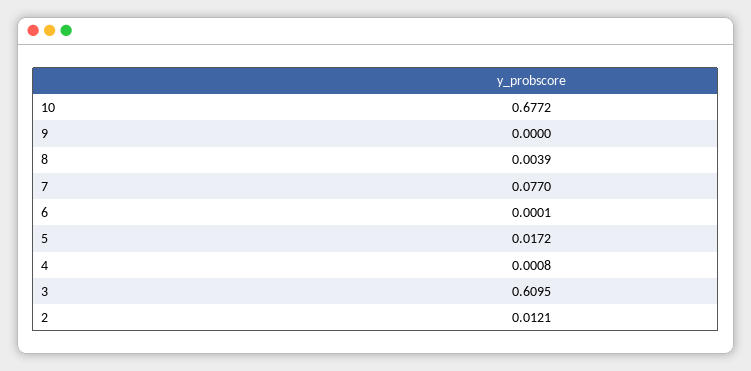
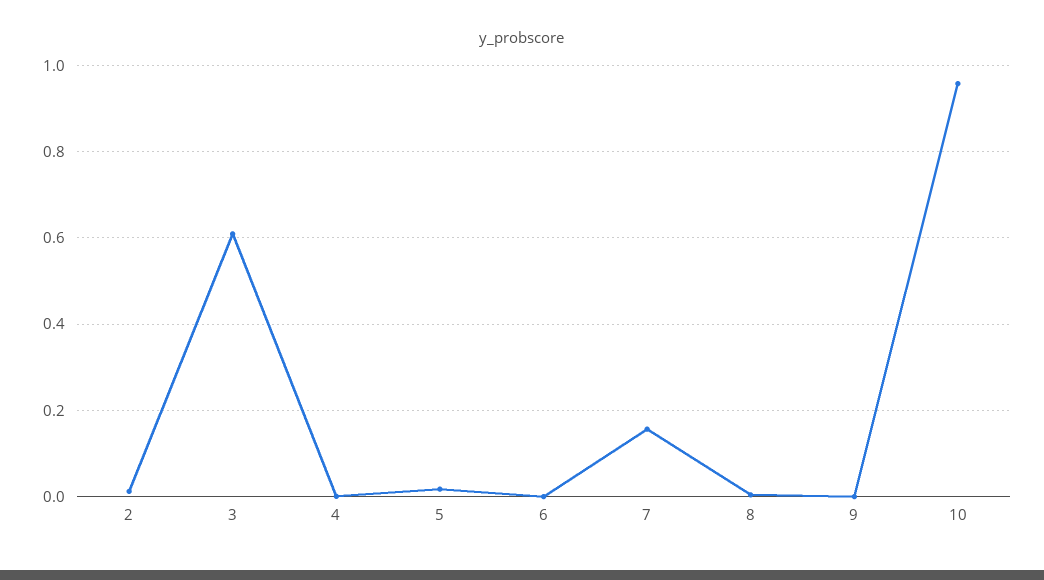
  {
-   "10": 0.6772,
+   "10": 0.96,
    "9": 0,
    "8": 0.0039,
-   "7": 0.077,
+   "7": 0.16,
    "6": 0.0001,
    "5": 0.0172,
    "4": 0.0008,
    "3": 0.6095,
    "2": 0.0121
  }

